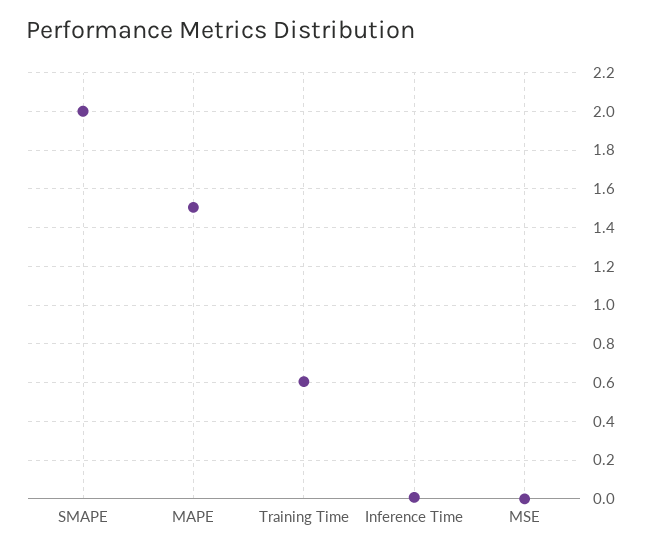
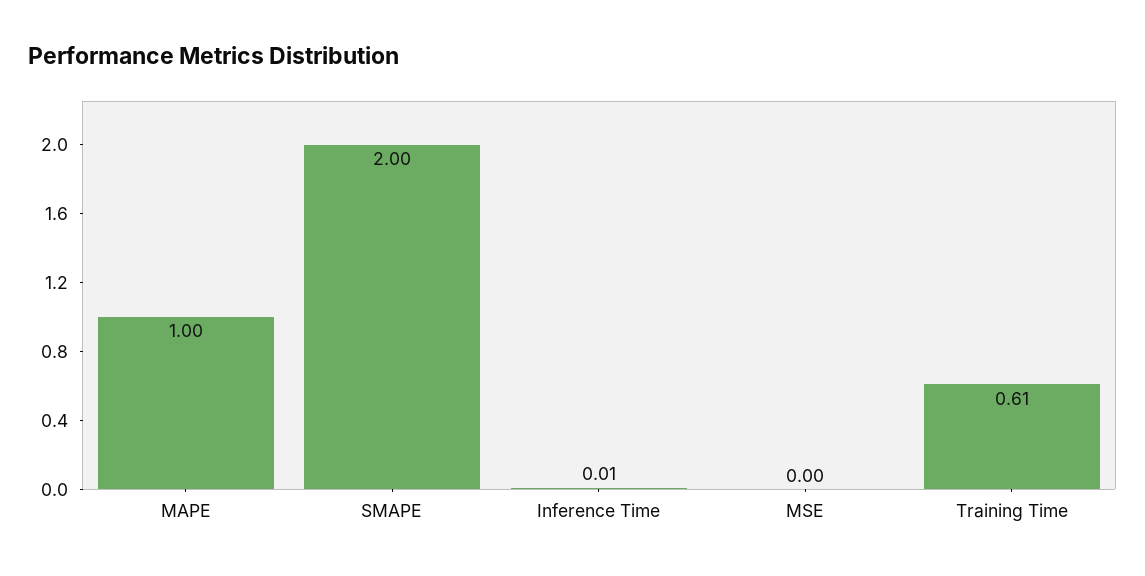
  {
    "SMAPE": 2,
-   "MAPE": 1.5,
+   "MAPE": 1,
    "Training Time": 0.61,
    "Inference Time": 0.01,
    "MSE": 0
  }

